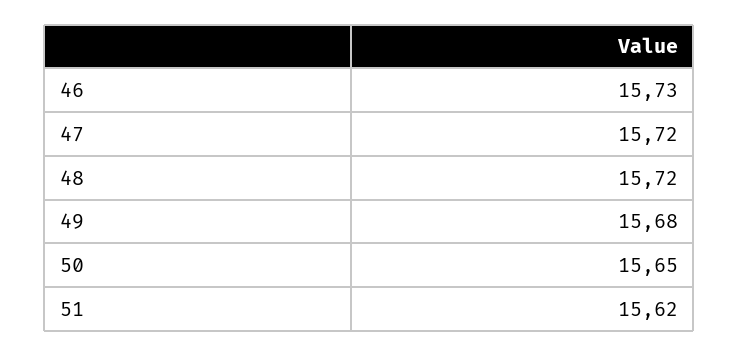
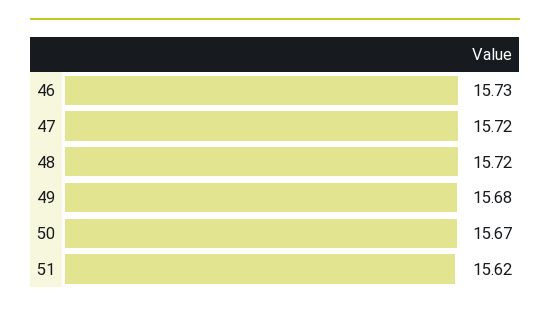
  {
    "46": 15.73,
    "47": 15.72,
    "48": 15.72,
    "49": 15.68,
-   "50": 15.65,
+   "50": 15.67,
    "51": 15.62
  }

